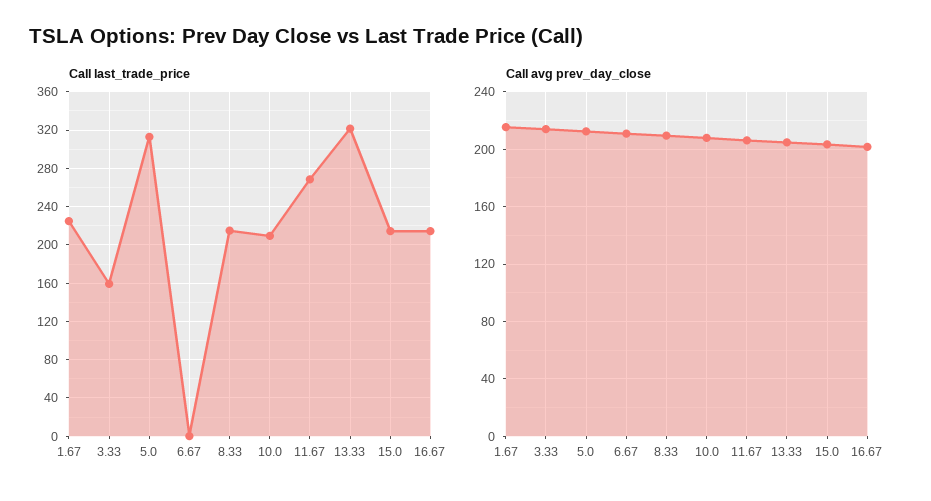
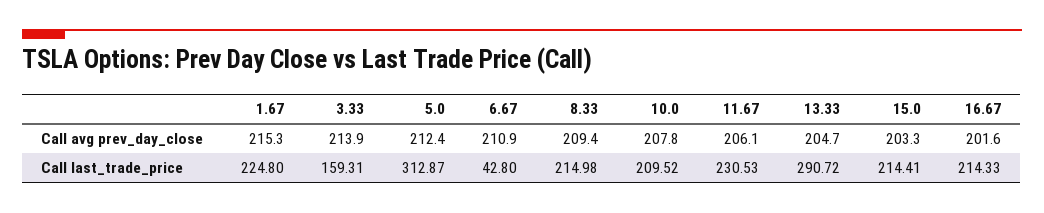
  {
    "Call last_trade_price": {
      "1.67": 224.8,
      "3.33": 159.31,
      "5.0": 312.87,
-     "6.67": 0,
+     "6.67": 42.8,
      "8.33": 214.98,
      "10.0": 209.52,
-     "11.67": 270,
+     "11.67": 230.53,
-     "13.33": 320,
+     "13.33": 290.72,
      "15.0": 214.41,
      "16.67": 214.33
    },
    "Call avg prev_day_close": {
      "1.67": 215.3,
      "3.33": 213.9,
      "5.0": 212.4,
      "6.67": 210.9,
      "8.33": 209.4,
      "10.0": 207.8,
      "11.67": 206.1,
      "13.33": 204.7,
      "15.0": 203.3,
      "16.67": 201.6
    }
  }

